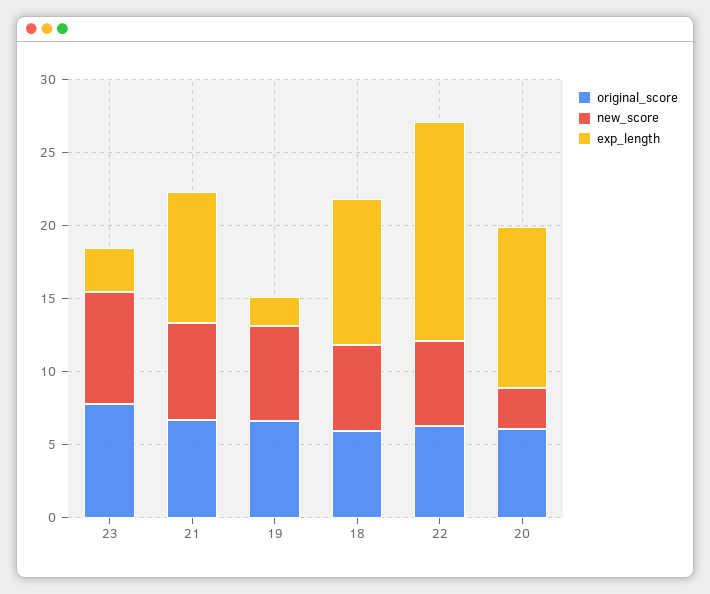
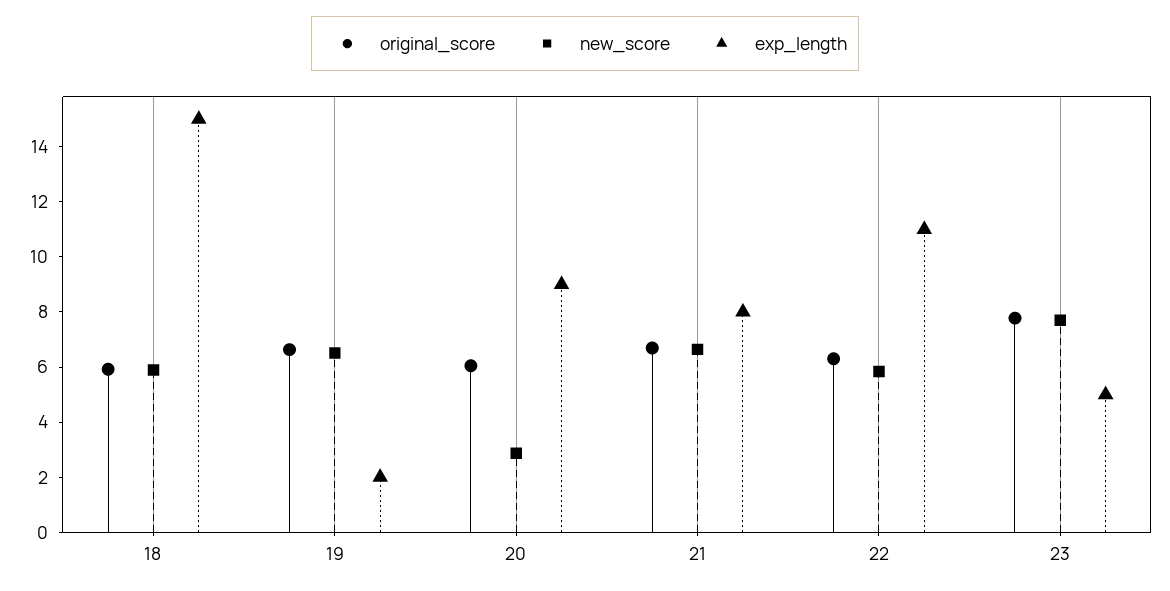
  {
    "original_score": {
      "23": 8,
      "21": 6.5,
      "19": 6.5,
      "18": 6,
      "22": 6.5,
      "20": 6
    },
    "new_score": {
      "23": 7.5,
      "21": 6.5,
      "19": 6.5,
      "18": 6,
      "22": 6,
      "20": 3
    },
    "exp_length": {
-     "23": 3,
+     "23": 5,
-     "21": 9,
+     "21": 8,
      "19": 2,
-     "18": 10,
+     "18": 15,
-     "22": 15,
+     "22": 11,
-     "20": 11
+     "20": 9
    }
  }

